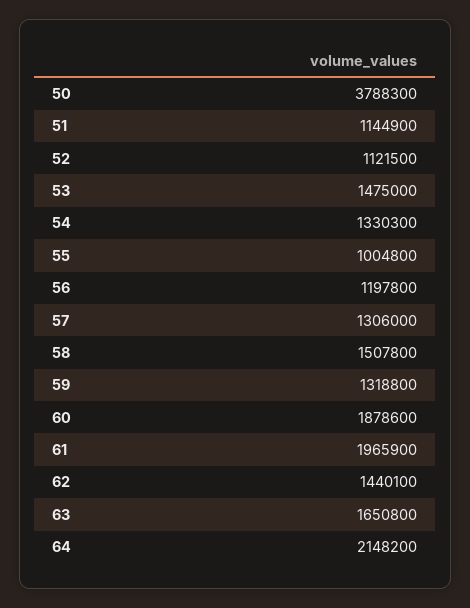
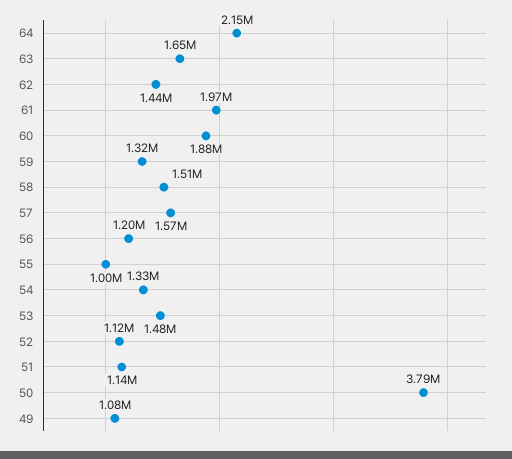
  {
    "50": 3788300,
    "51": 1144900,
    "52": 1121500,
    "53": 1475000,
    "54": 1330300,
    "55": 1004800,
    "56": 1197800,
-   "57": 1306000,
+   "57": 1570000,
    "58": 1507800,
    "59": 1318800,
    "60": 1878600,
    "61": 1965900,
    "62": 1440100,
    "63": 1650800,
-   "64": 2148200
+   "64": 2148200,
+   "49": 1080000
  }

